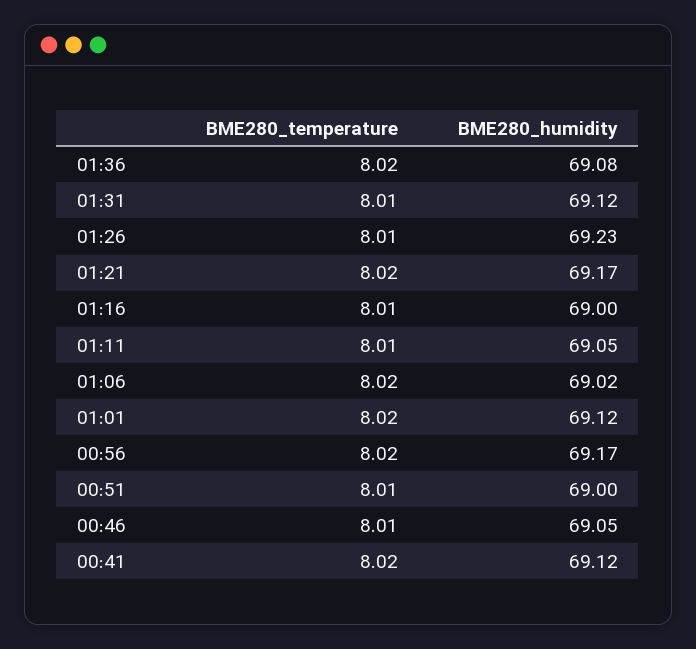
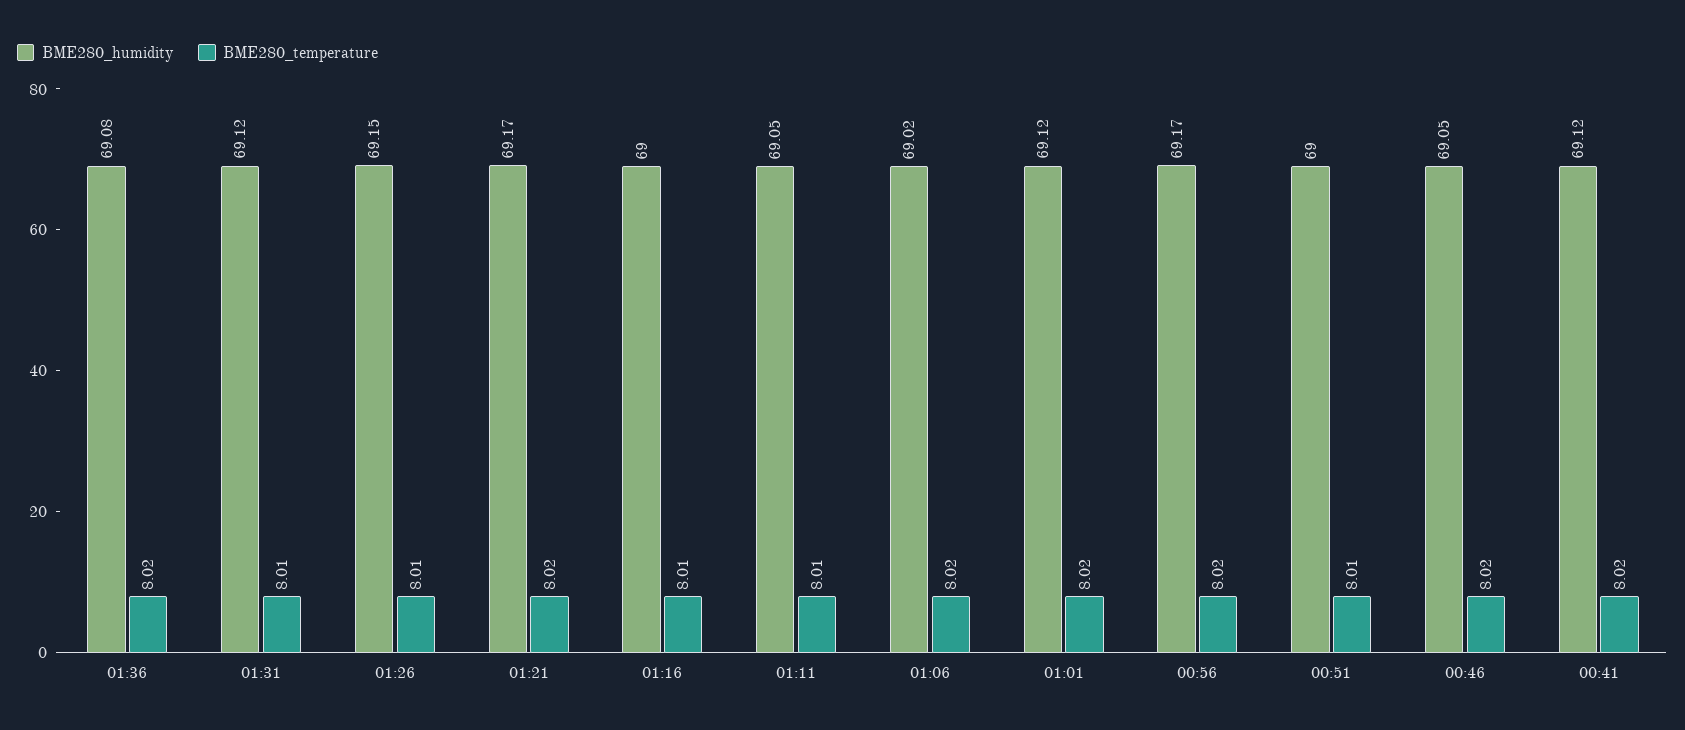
  {
    "BME280_temperature": {
      "01:36": 8.02,
      "01:31": 8.01,
      "01:26": 8.01,
      "01:21": 8.02,
      "01:16": 8.01,
      "01:11": 8.01,
      "01:06": 8.02,
      "01:01": 8.02,
      "00:56": 8.02,
      "00:51": 8.01,
-     "00:46": 8.01,
+     "00:46": 8.02,
      "00:41": 8.02
    },
    "BME280_humidity": {
      "01:36": 69.08,
      "01:31": 69.12,
-     "01:26": 69.23,
+     "01:26": 69.15,
      "01:21": 69.17,
      "01:16": 69,
      "01:11": 69.05,
      "01:06": 69.02,
      "01:01": 69.12,
      "00:56": 69.17,
      "00:51": 69,
      "00:46": 69.05,
      "00:41": 69.12
    }
  }

